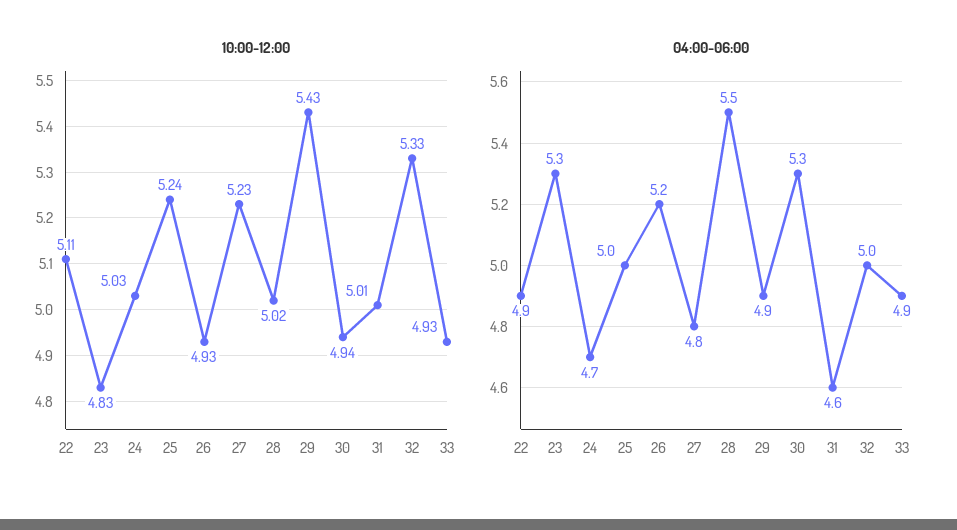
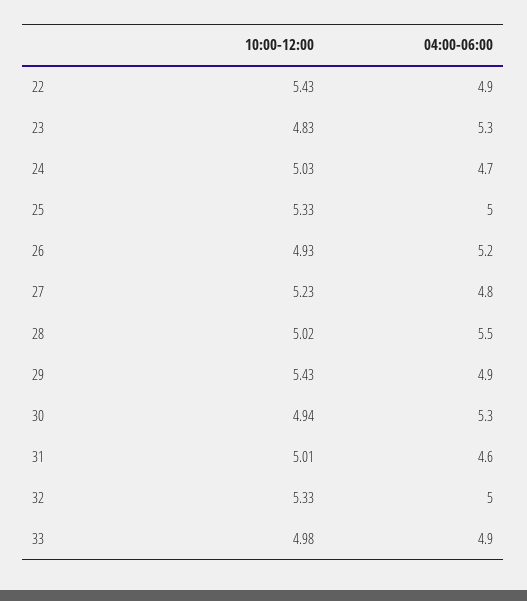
  {
    "10:00-12:00": {
-     "22": 5.11,
+     "22": 5.43,
      "23": 4.83,
      "24": 5.03,
-     "25": 5.24,
+     "25": 5.33,
      "26": 4.93,
      "27": 5.23,
      "28": 5.02,
      "29": 5.43,
      "30": 4.94,
      "31": 5.01,
      "32": 5.33,
-     "33": 4.93
+     "33": 4.98
    },
    "04:00-06:00": {
      "22": 4.9,
      "23": 5.3,
      "24": 4.7,
      "25": 5,
      "26": 5.2,
      "27": 4.8,
      "28": 5.5,
      "29": 4.9,
      "30": 5.3,
      "31": 4.6,
      "32": 5,
      "33": 4.9
    }
  }

